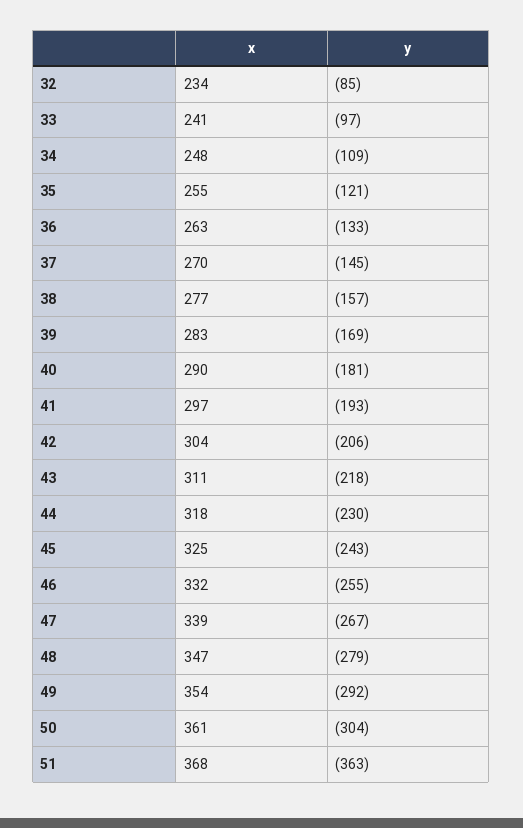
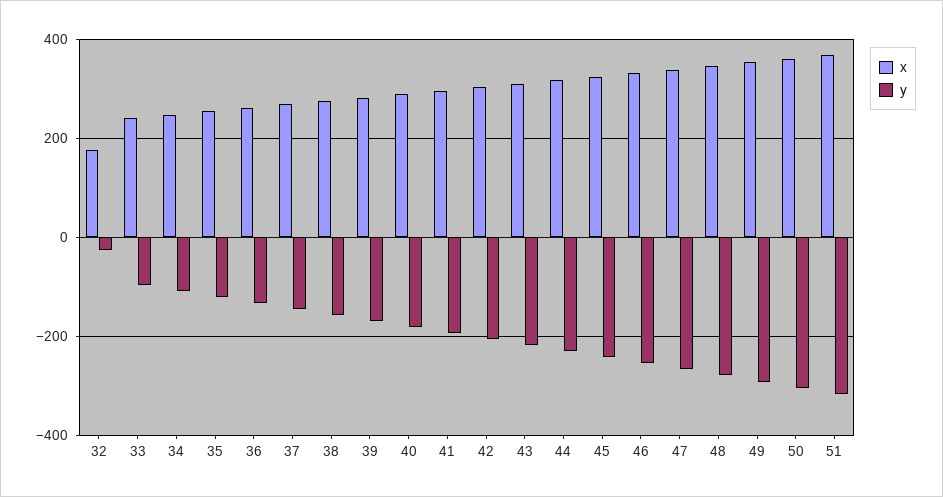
  {
    "x": {
-     "32": 234,
+     "32": 180,
      "33": 241,
      "34": 248,
      "35": 255,
      "36": 263,
      "37": 270,
      "38": 277,
      "39": 283,
      "40": 290,
      "41": 297,
      "42": 304,
      "43": 311,
      "44": 318,
      "45": 325,
      "46": 332,
      "47": 339,
      "48": 347,
      "49": 354,
      "50": 361,
      "51": 368
    },
    "y": {
-     "32": -85,
+     "32": -20,
      "33": -97,
      "34": -109,
      "35": -121,
      "36": -133,
      "37": -145,
      "38": -157,
      "39": -169,
      "40": -181,
      "41": -193,
      "42": -206,
      "43": -218,
      "44": -230,
      "45": -243,
      "46": -255,
      "47": -267,
      "48": -279,
      "49": -292,
      "50": -304,
-     "51": -363
+     "51": -320
    }
  }

